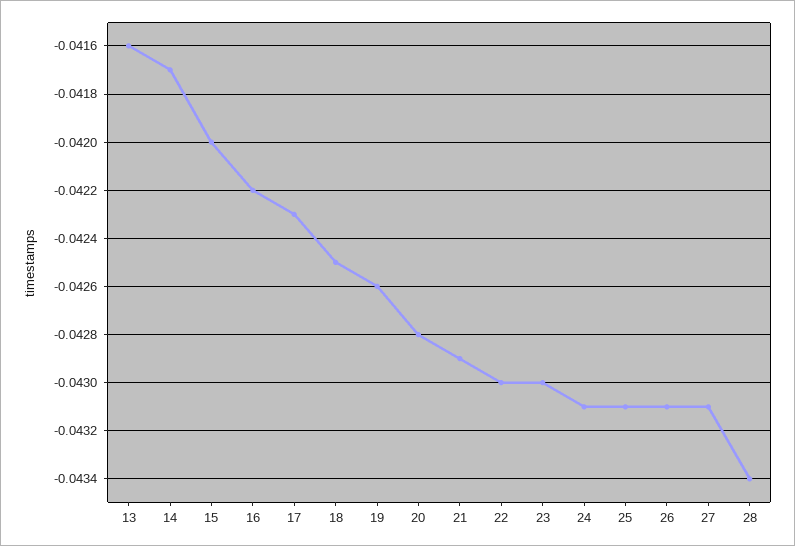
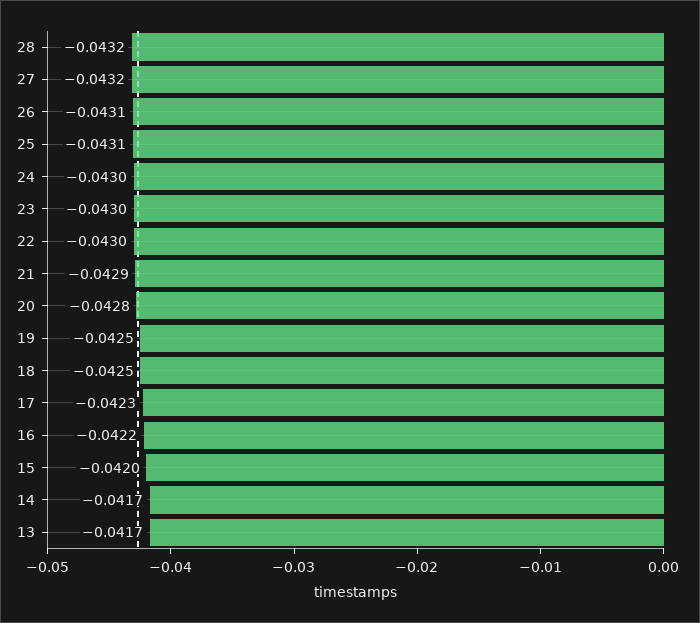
  {
-   "13": -0.0416,
+   "13": -0.0417,
    "14": -0.0417,
    "15": -0.042,
    "16": -0.0422,
    "17": -0.0423,
    "18": -0.0425,
-   "19": -0.0426,
+   "19": -0.0425,
    "20": -0.0428,
    "21": -0.0429,
    "22": -0.043,
    "23": -0.043,
-   "24": -0.0431,
+   "24": -0.043,
    "25": -0.0431,
    "26": -0.0431,
-   "27": -0.0431,
+   "27": -0.0432,
-   "28": -0.0434
+   "28": -0.0432
  }

